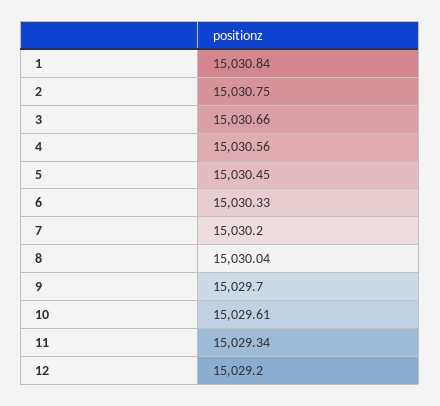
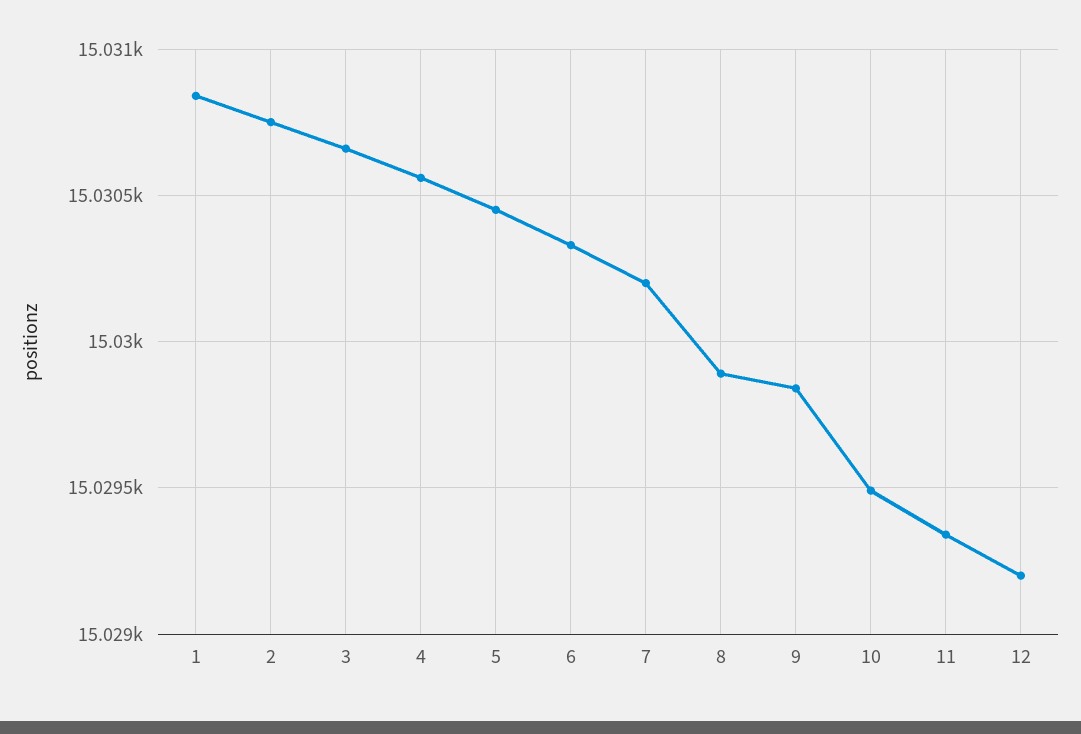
  {
    "1": 15030.84,
    "2": 15030.75,
    "3": 15030.66,
    "4": 15030.56,
    "5": 15030.45,
    "6": 15030.33,
    "7": 15030.2,
-   "8": 15030.04,
+   "8": 15029.9,
-   "9": 15029.7,
+   "9": 15029.85,
-   "10": 15029.61,
+   "10": 15029.5,
    "11": 15029.34,
    "12": 15029.2
  }

